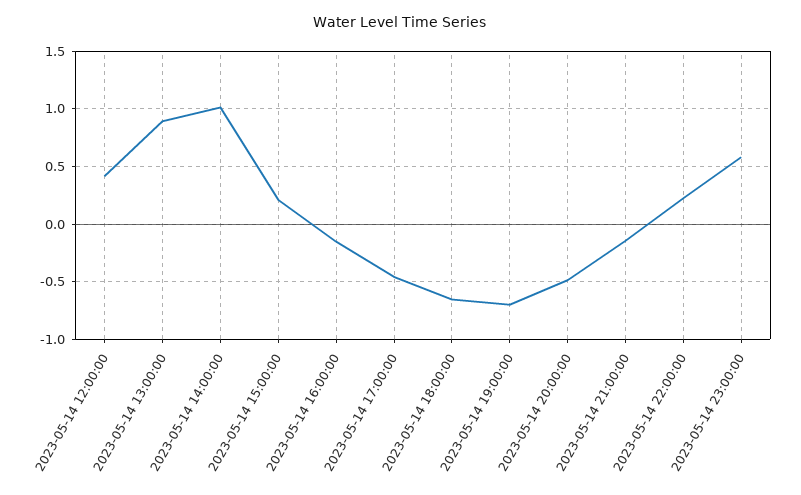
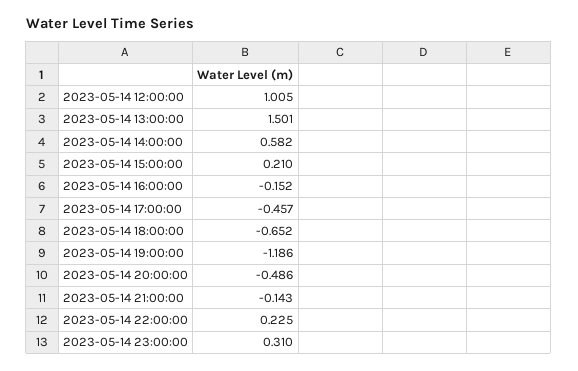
  {
-   "2023-05-14 12:00:00": 0.4,
+   "2023-05-14 12:00:00": 1.005,
-   "2023-05-14 13:00:00": 0.9,
+   "2023-05-14 13:00:00": 1.501,
-   "2023-05-14 14:00:00": 1,
+   "2023-05-14 14:00:00": 0.582,
    "2023-05-14 15:00:00": 0.21,
    "2023-05-14 16:00:00": -0.152,
    "2023-05-14 17:00:00": -0.457,
    "2023-05-14 18:00:00": -0.652,
-   "2023-05-14 19:00:00": -0.7,
+   "2023-05-14 19:00:00": -1.186,
    "2023-05-14 20:00:00": -0.486,
    "2023-05-14 21:00:00": -0.143,
    "2023-05-14 22:00:00": 0.225,
-   "2023-05-14 23:00:00": 0.6
+   "2023-05-14 23:00:00": 0.31
  }

